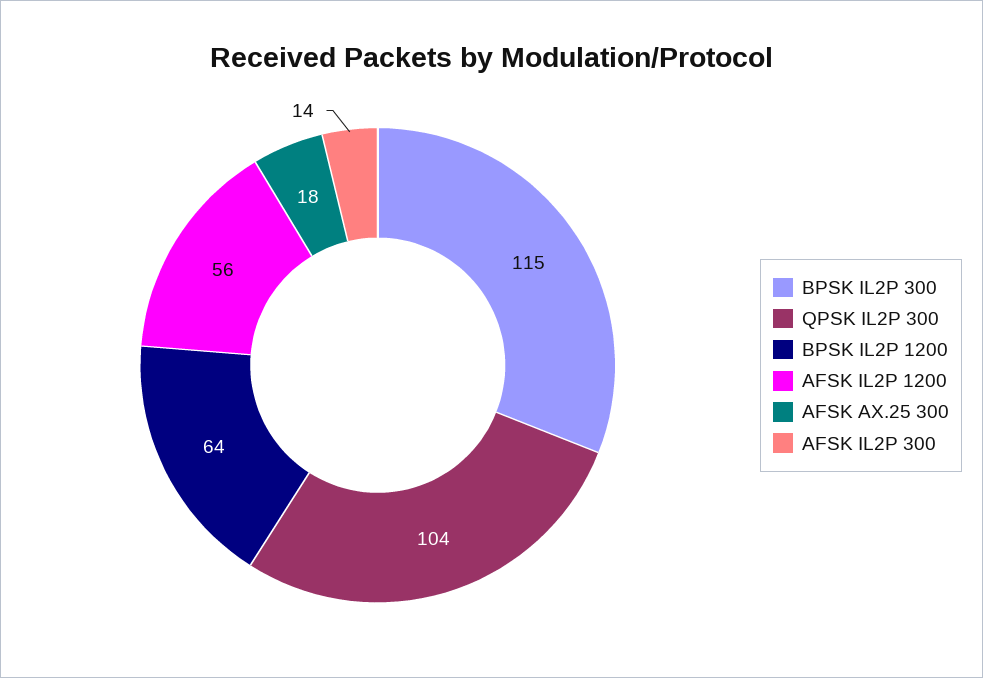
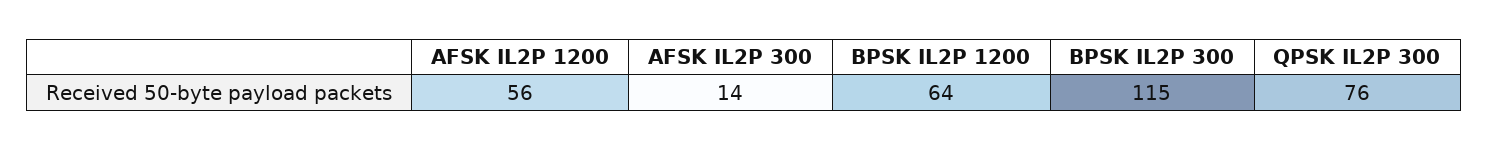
  {
    "BPSK IL2P 300": 115,
-   "QPSK IL2P 300": 104,
+   "QPSK IL2P 300": 76,
    "BPSK IL2P 1200": 64,
    "AFSK IL2P 1200": 56,
-   "AFSK AX.25 300": 18,
    "AFSK IL2P 300": 14
  }

